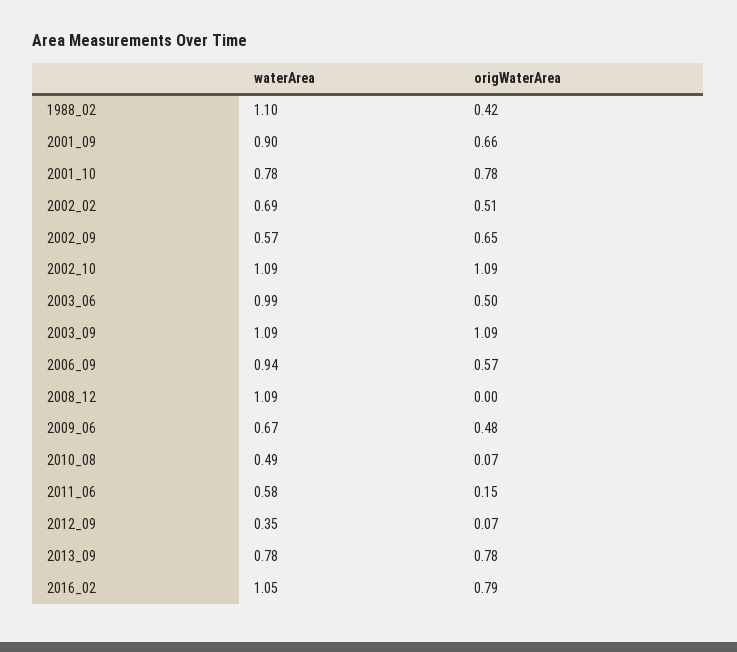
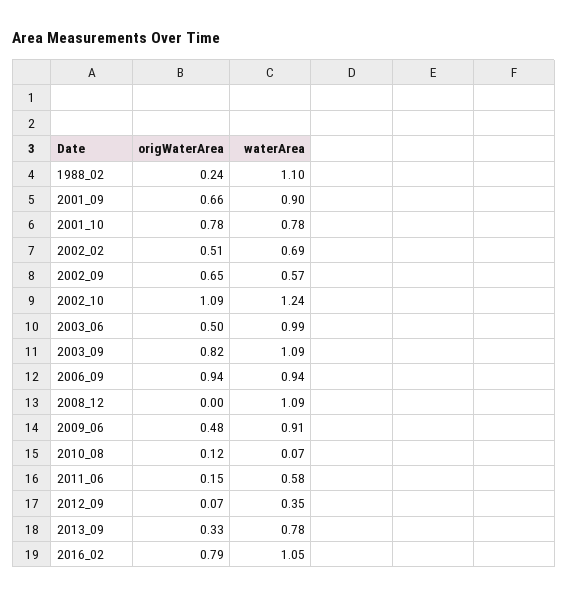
  {
    "waterArea": {
      "1988_02": 1.1,
      "2001_09": 0.9,
      "2001_10": 0.78,
      "2002_02": 0.69,
      "2002_09": 0.57,
-     "2002_10": 1.09,
+     "2002_10": 1.24,
      "2003_06": 0.99,
      "2003_09": 1.09,
      "2006_09": 0.94,
      "2008_12": 1.09,
-     "2009_06": 0.67,
+     "2009_06": 0.91,
-     "2010_08": 0.49,
+     "2010_08": 0.07,
      "2011_06": 0.58,
      "2012_09": 0.35,
      "2013_09": 0.78,
      "2016_02": 1.05
    },
    "origWaterArea": {
-     "1988_02": 0.42,
+     "1988_02": 0.24,
      "2001_09": 0.66,
      "2001_10": 0.78,
      "2002_02": 0.51,
      "2002_09": 0.65,
      "2002_10": 1.09,
      "2003_06": 0.5,
-     "2003_09": 1.09,
+     "2003_09": 0.82,
-     "2006_09": 0.57,
+     "2006_09": 0.94,
      "2008_12": 0,
      "2009_06": 0.48,
-     "2010_08": 0.07,
+     "2010_08": 0.12,
      "2011_06": 0.15,
      "2012_09": 0.07,
-     "2013_09": 0.78,
+     "2013_09": 0.33,
      "2016_02": 0.79
    }
  }

